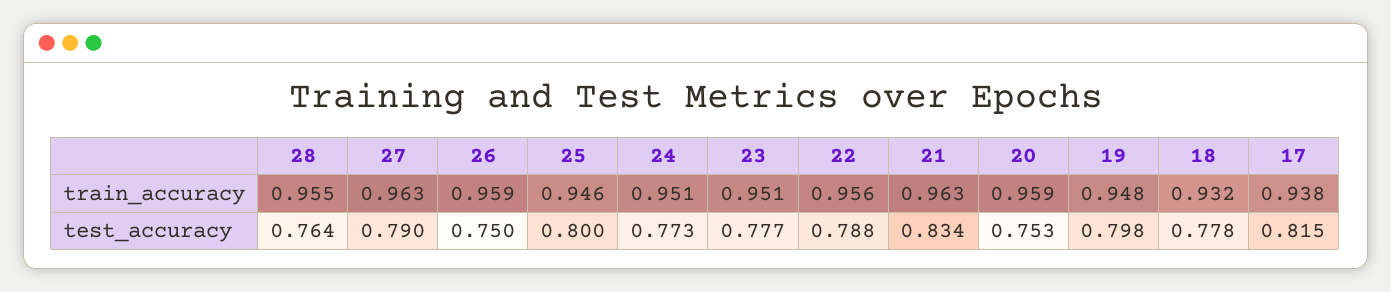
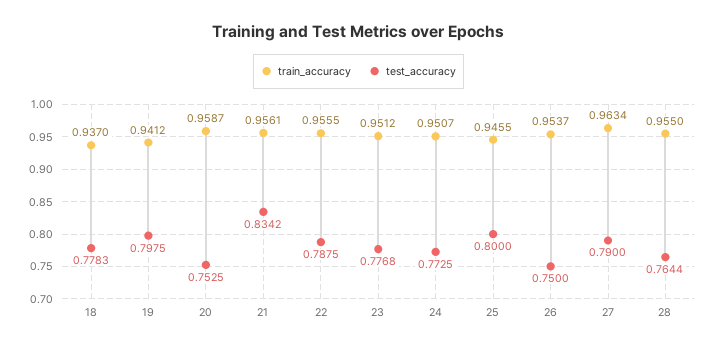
  {
    "train_accuracy": {
      "28": 0.955,
      "27": 0.9634,
-     "26": 0.959,
+     "26": 0.9537,
      "25": 0.9455,
      "24": 0.9507,
      "23": 0.9512,
      "22": 0.9555,
-     "21": 0.963,
+     "21": 0.9561,
      "20": 0.9587,
-     "19": 0.948,
+     "19": 0.9412,
-     "18": 0.932,
+     "18": 0.937
-     "17": 0.938
    },
    "test_accuracy": {
      "28": 0.7644,
      "27": 0.79,
      "26": 0.75,
      "25": 0.8,
      "24": 0.7725,
      "23": 0.7768,
      "22": 0.7875,
      "21": 0.8342,
      "20": 0.7525,
      "19": 0.7975,
-     "18": 0.7783,
+     "18": 0.7783
-     "17": 0.815
    }
  }

